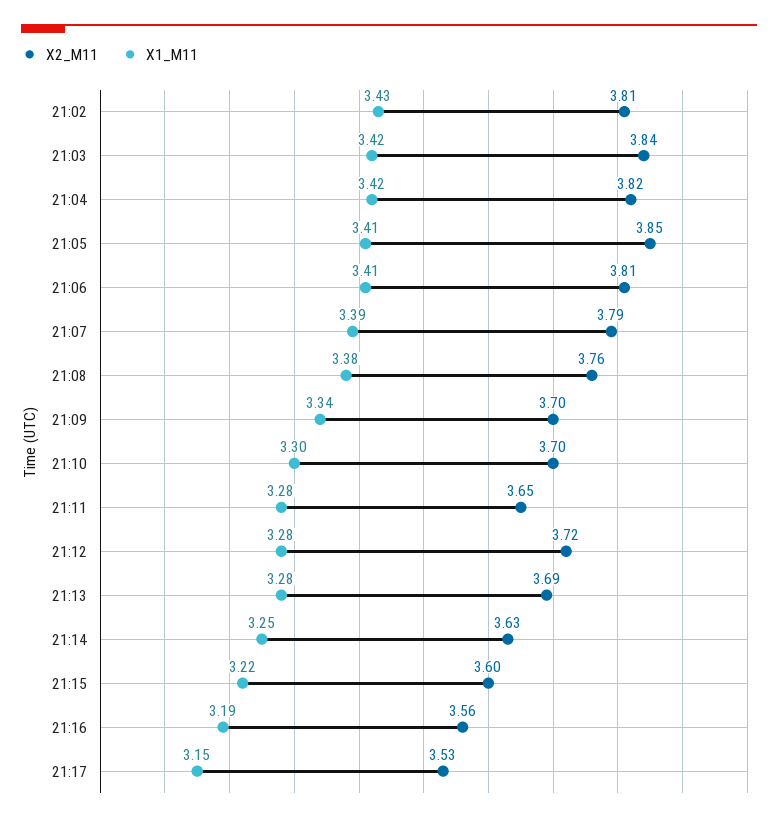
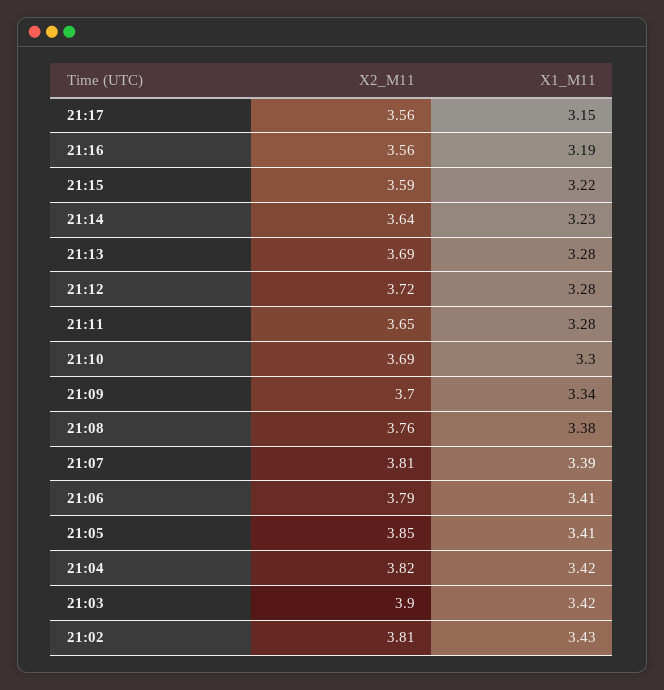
  {
    "X2_M11": {
      "21:02": 3.81,
-     "21:03": 3.84,
+     "21:03": 3.9,
      "21:04": 3.82,
      "21:05": 3.85,
-     "21:06": 3.81,
+     "21:06": 3.79,
-     "21:07": 3.79,
+     "21:07": 3.81,
      "21:08": 3.76,
      "21:09": 3.7,
-     "21:10": 3.7,
+     "21:10": 3.69,
      "21:11": 3.65,
      "21:12": 3.72,
      "21:13": 3.69,
-     "21:14": 3.63,
+     "21:14": 3.64,
-     "21:15": 3.6,
+     "21:15": 3.59,
      "21:16": 3.56,
-     "21:17": 3.53
+     "21:17": 3.56
    },
    "X1_M11": {
      "21:02": 3.43,
      "21:03": 3.42,
      "21:04": 3.42,
      "21:05": 3.41,
      "21:06": 3.41,
      "21:07": 3.39,
      "21:08": 3.38,
      "21:09": 3.34,
      "21:10": 3.3,
      "21:11": 3.28,
      "21:12": 3.28,
      "21:13": 3.28,
-     "21:14": 3.25,
+     "21:14": 3.23,
      "21:15": 3.22,
      "21:16": 3.19,
      "21:17": 3.15
    }
  }

